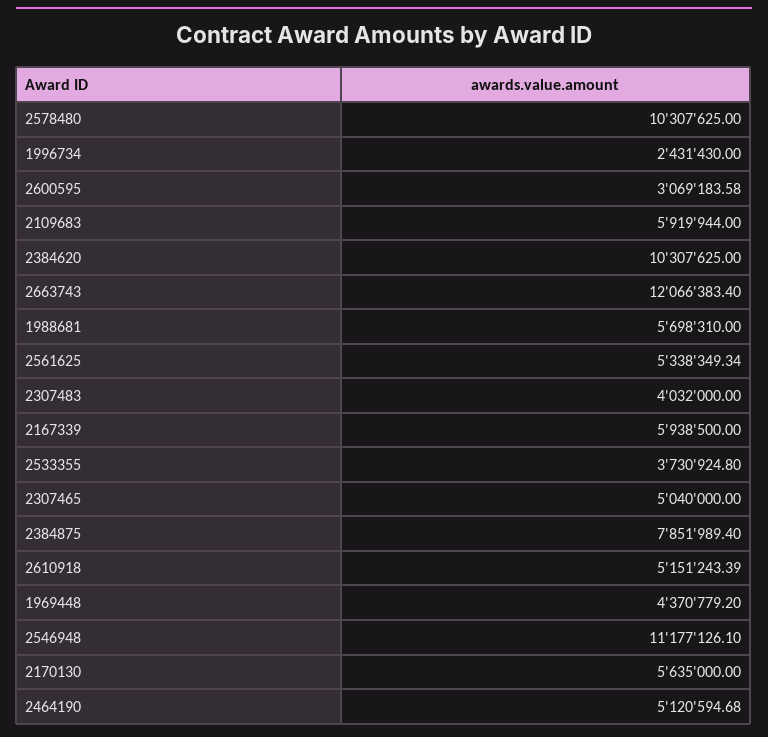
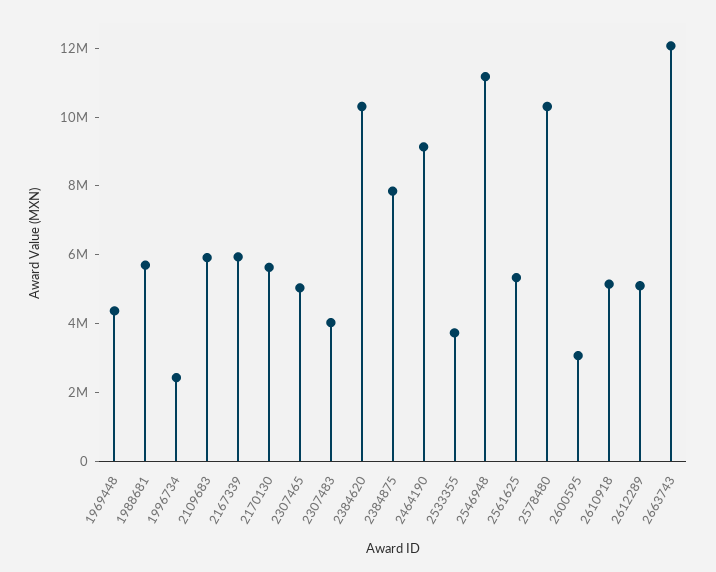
  {
    "2578480": 10307625,
    "1996734": 2431430,
    "2600595": 3069183.58,
    "2109683": 5919944,
    "2384620": 10307625,
    "2663743": 12066383.4,
    "1988681": 5698310,
    "2561625": 5338349.34,
    "2307483": 4032000,
    "2167339": 5938500,
    "2533355": 3730924.8,
    "2307465": 5040000,
    "2384875": 7851989.4,
    "2610918": 5151243.39,
    "1969448": 4370779.2,
    "2546948": 11177126.1,
    "2170130": 5635000,
-   "2464190": 5120594.68
+   "2464190": 9000000,
+   "2612289": 5000000
  }

